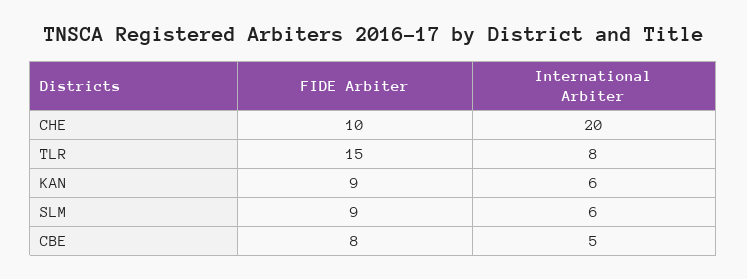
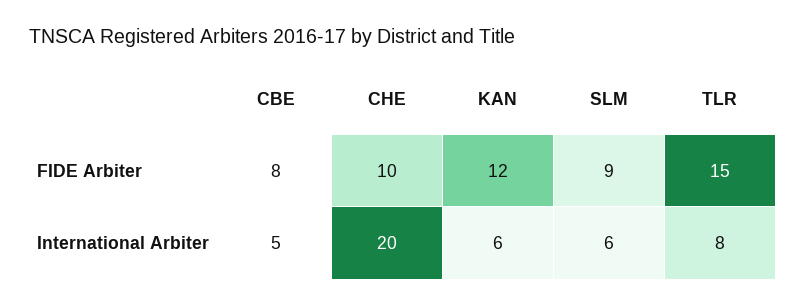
  {
    "FIDE Arbiter": {
      "CHE": 10,
      "TLR": 15,
-     "KAN": 9,
+     "KAN": 12,
      "SLM": 9,
      "CBE": 8
    },
    "International Arbiter": {
      "CHE": 20,
      "TLR": 8,
      "KAN": 6,
      "SLM": 6,
      "CBE": 5
    }
  }

